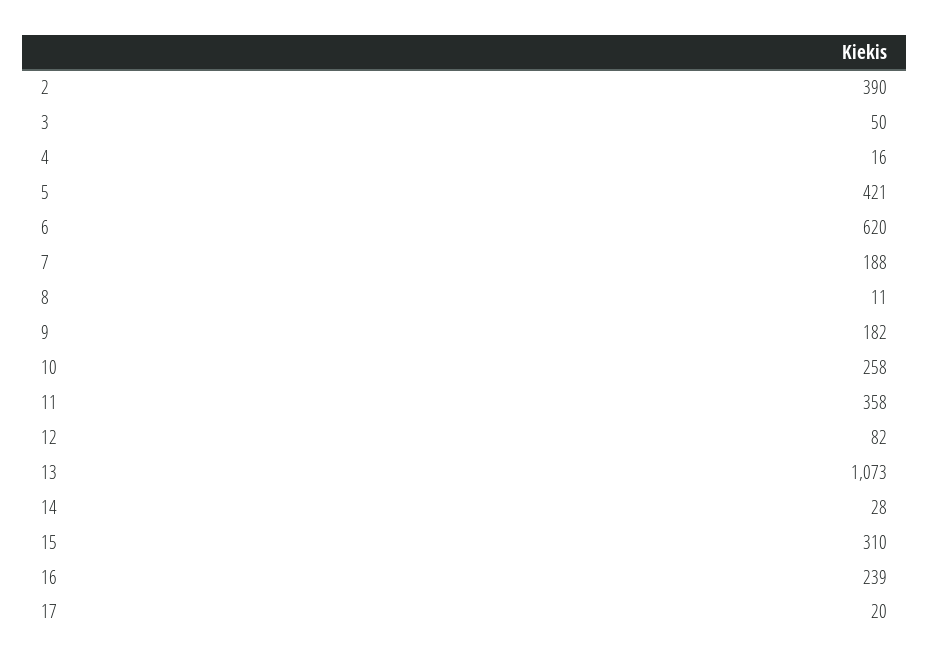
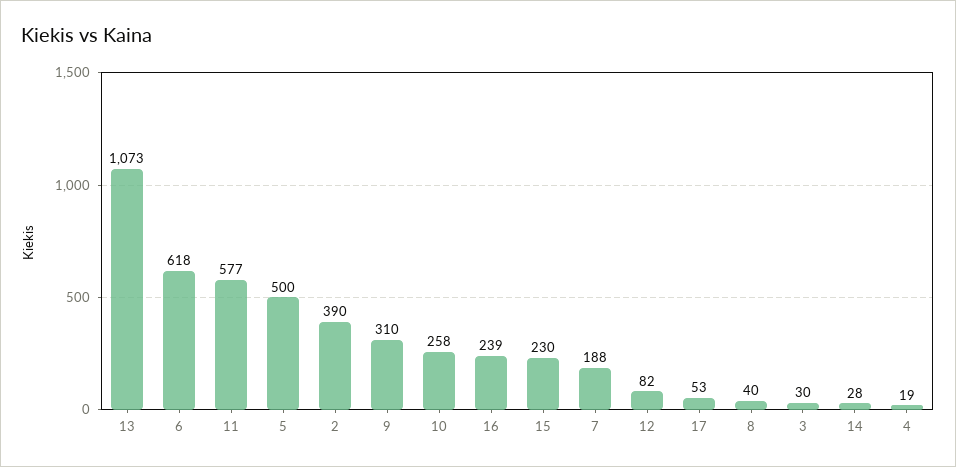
  {
    "2": 390,
-   "3": 50,
+   "3": 30,
-   "4": 16,
+   "4": 19,
-   "5": 421,
+   "5": 500,
-   "6": 620,
+   "6": 618,
    "7": 188,
-   "8": 11,
+   "8": 40,
-   "9": 182,
+   "9": 310,
    "10": 258,
-   "11": 358,
+   "11": 577,
    "12": 82,
    "13": 1073,
    "14": 28,
-   "15": 310,
+   "15": 230,
    "16": 239,
-   "17": 20
+   "17": 53
  }

